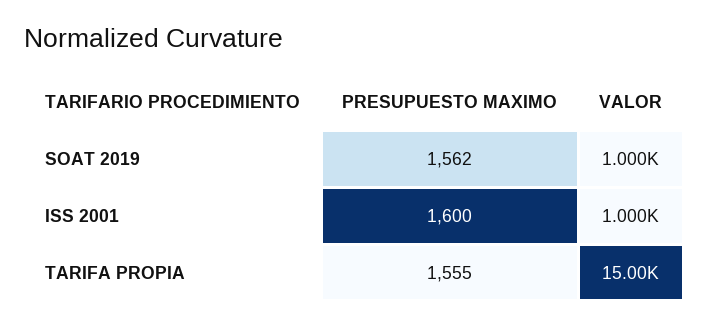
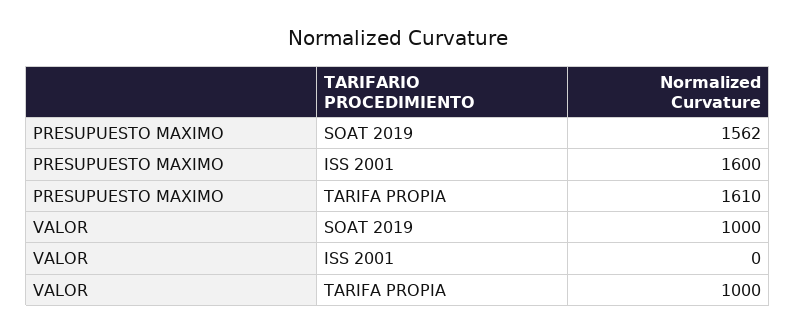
  {
    "PRESUPUESTO MAXIMO": {
      "SOAT 2019": 1562,
      "ISS 2001": 1600,
-     "TARIFA PROPIA": 1555
+     "TARIFA PROPIA": 1610
    },
    "VALOR": {
      "SOAT 2019": 1000,
-     "ISS 2001": 1000,
+     "ISS 2001": 0,
-     "TARIFA PROPIA": 15000
+     "TARIFA PROPIA": 1000
    }
  }

